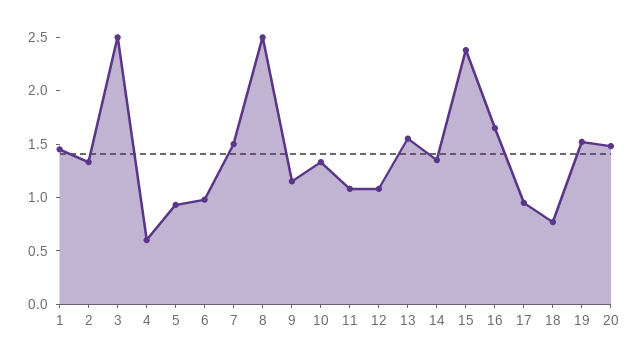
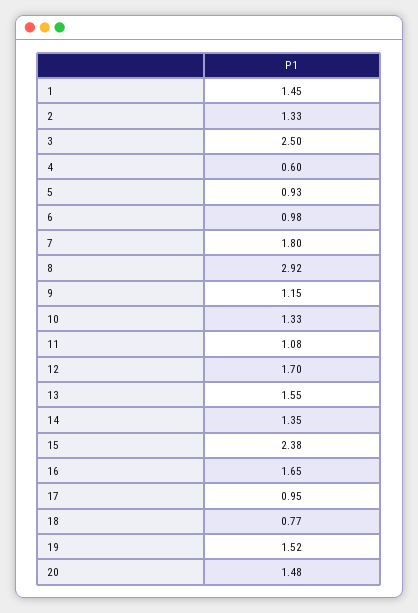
  {
    "1": 1.45,
    "2": 1.33,
    "3": 2.5,
    "4": 0.6,
    "5": 0.93,
    "6": 0.98,
-   "7": 1.5,
+   "7": 1.8,
-   "8": 2.5,
+   "8": 2.92,
    "9": 1.15,
    "10": 1.33,
    "11": 1.08,
-   "12": 1.1,
+   "12": 1.7,
    "13": 1.55,
    "14": 1.35,
    "15": 2.38,
    "16": 1.65,
    "17": 0.95,
    "18": 0.77,
    "19": 1.52,
    "20": 1.48
  }

